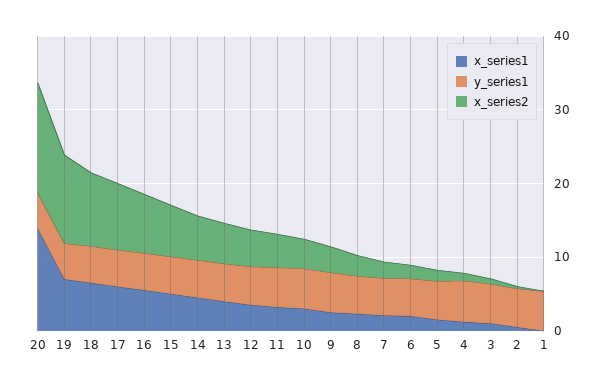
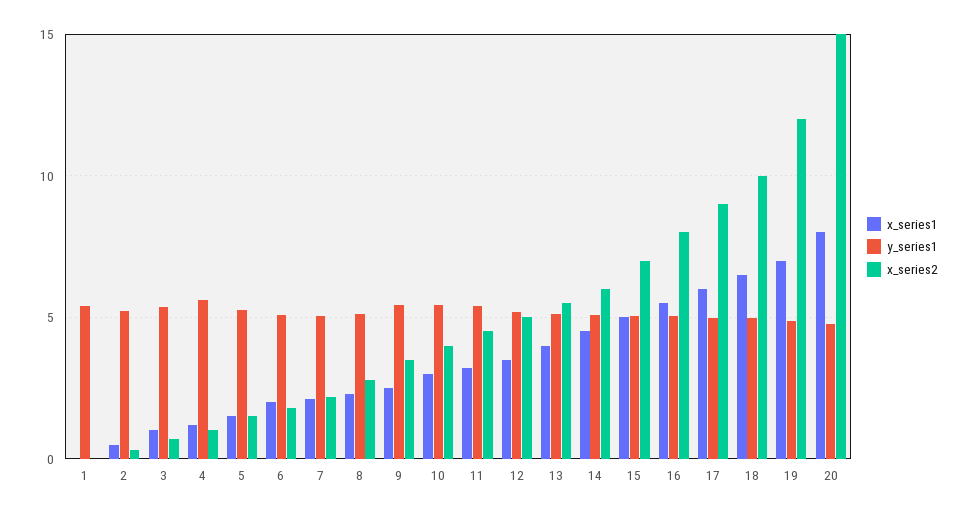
  {
    "x_series1": {
-     "20": 14,
+     "20": 8,
      "19": 7,
      "18": 6.5,
      "17": 6,
      "16": 5.5,
      "15": 5,
      "14": 4.5,
      "13": 4,
      "12": 3.5,
      "11": 3,
      "10": 3,
      "9": 2.5,
      "8": 2.5,
      "7": 2,
      "6": 2,
      "5": 1.5,
      "4": 1,
      "3": 1,
      "2": 0.5,
      "1": 0
    },
    "y_series1": {
      "20": 5,
      "19": 5,
      "18": 5,
      "17": 5,
      "16": 5,
      "15": 5,
      "14": 5,
      "13": 5,
      "12": 5,
      "11": 5.5,
      "10": 5.5,
      "9": 5.5,
      "8": 5,
      "7": 5,
      "6": 5,
      "5": 5,
      "4": 5.5,
      "3": 5.5,
      "2": 5,
      "1": 5.5
    },
    "x_series2": {
      "20": 15,
      "19": 12,
      "18": 10,
      "17": 9,
      "16": 8,
      "15": 7,
      "14": 6,
      "13": 5.5,
      "12": 5,
      "11": 4.5,
      "10": 4,
      "9": 3.5,
      "8": 3,
      "7": 2,
      "6": 2,
      "5": 1.5,
      "4": 1,
      "3": 0.5,
      "2": 0.5,
      "1": 0
    }
  }

